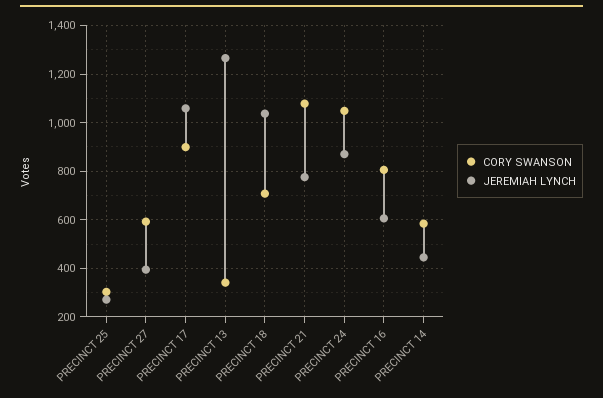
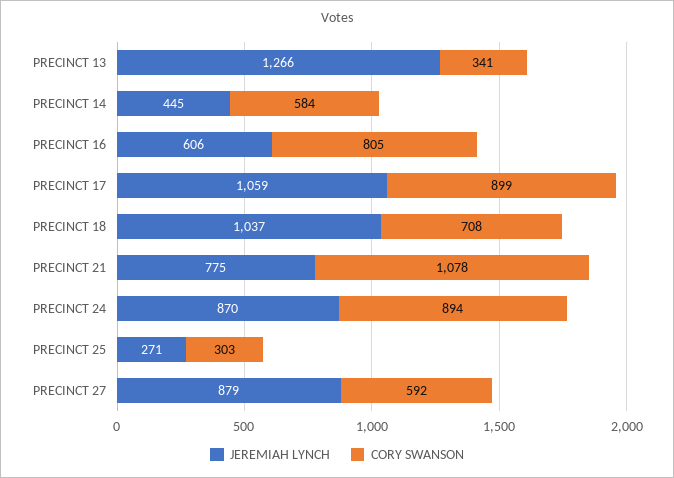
  {
    "CORY SWANSON": {
      "PRECINCT 25": 303,
      "PRECINCT 27": 592,
      "PRECINCT 17": 899,
      "PRECINCT 13": 341,
      "PRECINCT 18": 708,
      "PRECINCT 21": 1078,
-     "PRECINCT 24": 1050,
+     "PRECINCT 24": 894,
      "PRECINCT 16": 805,
      "PRECINCT 14": 584
    },
    "JEREMIAH LYNCH": {
      "PRECINCT 25": 271,
-     "PRECINCT 27": 400,
+     "PRECINCT 27": 879,
      "PRECINCT 17": 1059,
      "PRECINCT 13": 1266,
      "PRECINCT 18": 1037,
      "PRECINCT 21": 775,
      "PRECINCT 24": 870,
      "PRECINCT 16": 606,
      "PRECINCT 14": 445
    }
  }

